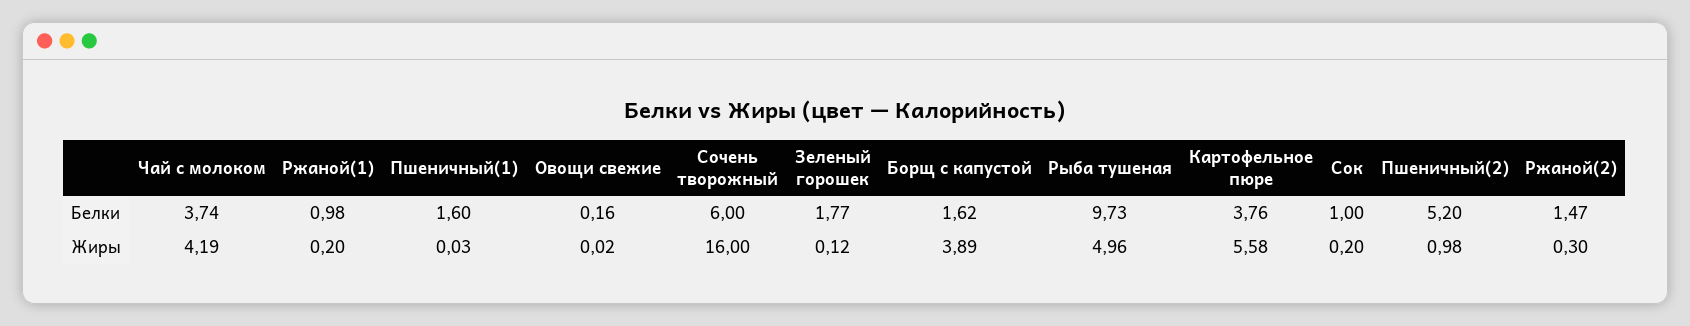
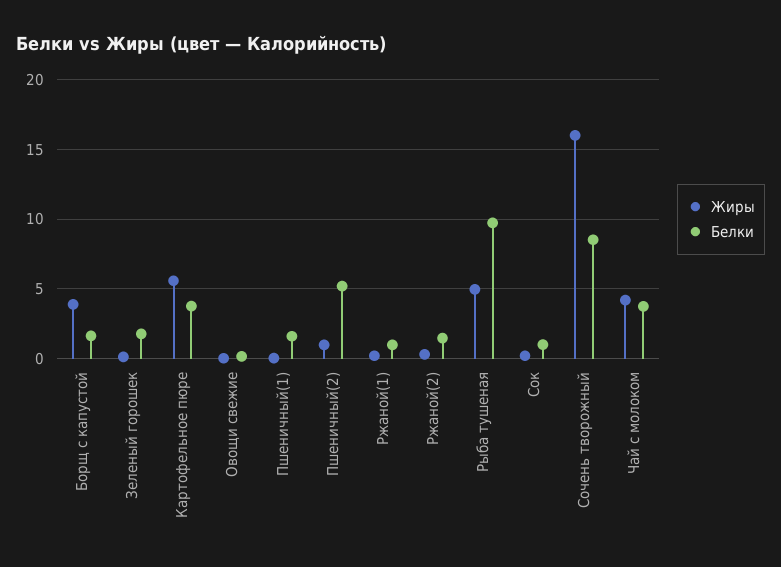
  {
    "Белки": {
      "Чай с молоком": 3.74,
      "Ржаной(1)": 0.98,
      "Пшеничный(1)": 1.6,
      "Овощи свежие": 0.16,
-     "Сочень творожный": 6,
+     "Сочень творожный": 8.5,
      "Зеленый горошек": 1.77,
      "Борщ с капустой": 1.62,
      "Рыба тушеная": 9.73,
      "Картофельное пюре": 3.76,
      "Сок": 1,
      "Пшеничный(2)": 5.2,
      "Ржаной(2)": 1.47
    },
    "Жиры": {
      "Чай с молоком": 4.19,
      "Ржаной(1)": 0.2,
      "Пшеничный(1)": 0.03,
      "Овощи свежие": 0.02,
      "Сочень творожный": 16,
      "Зеленый горошек": 0.12,
      "Борщ с капустой": 3.89,
      "Рыба тушеная": 4.96,
      "Картофельное пюре": 5.58,
      "Сок": 0.2,
      "Пшеничный(2)": 0.98,
      "Ржаной(2)": 0.3
    }
  }

